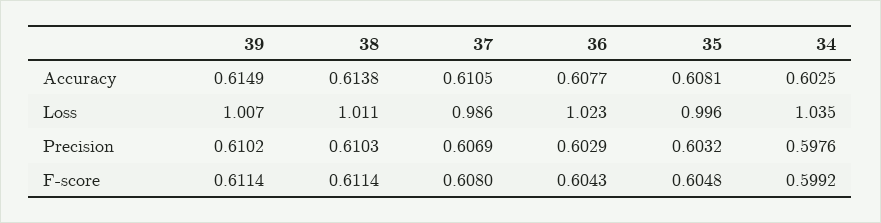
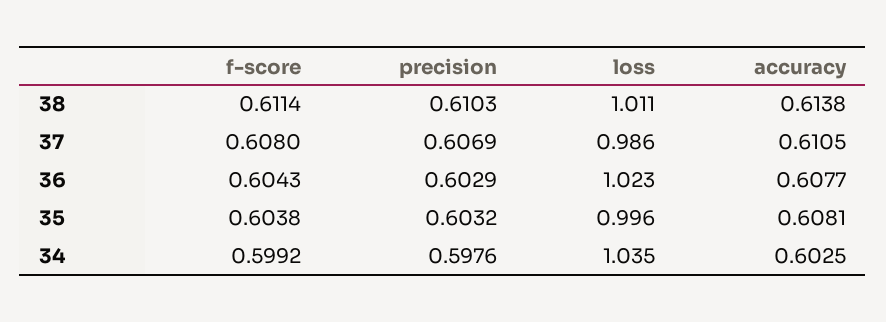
  {
-   "39": {
-     "Accuracy": 0.6149,
-     "Loss": 1.007,
-     "Precision": 0.6102,
-     "F-score": 0.6114
-   },
    "38": {
      "Accuracy": 0.6138,
      "Loss": 1.011,
      "Precision": 0.6103,
      "F-score": 0.6114
    },
    "37": {
      "Accuracy": 0.6105,
      "Loss": 0.986,
      "Precision": 0.6069,
      "F-score": 0.608
    },
    "36": {
      "Accuracy": 0.6077,
      "Loss": 1.023,
      "Precision": 0.6029,
      "F-score": 0.6043
    },
    "35": {
      "Accuracy": 0.6081,
      "Loss": 0.996,
      "Precision": 0.6032,
-     "F-score": 0.6048
+     "F-score": 0.6038
    },
    "34": {
      "Accuracy": 0.6025,
      "Loss": 1.035,
      "Precision": 0.5976,
      "F-score": 0.5992
    }
  }

